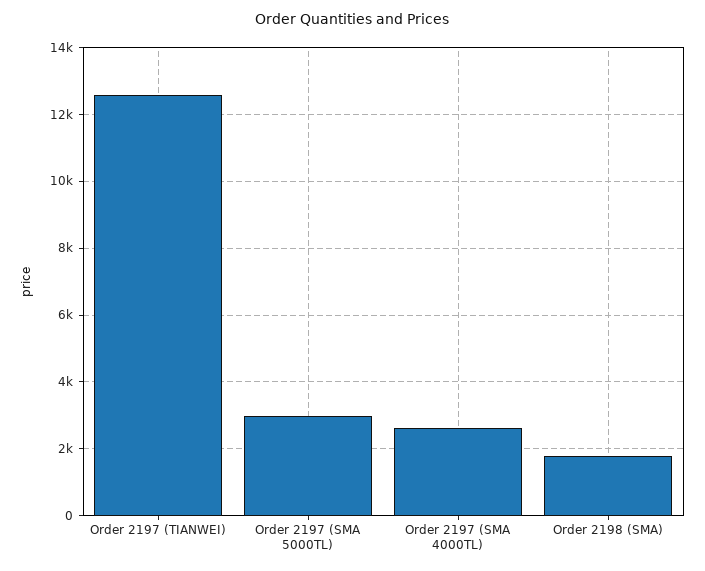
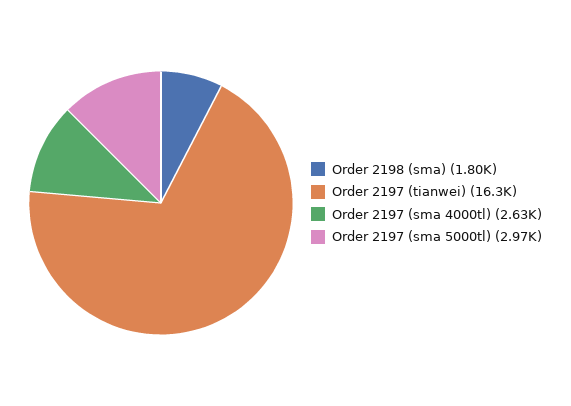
  {
-   "Order 2197 (TIANWEI)": 12600,
+   "Order 2197 (TIANWEI)": 16300,
    "Order 2197 (SMA 5000TL)": 2970,
    "Order 2197 (SMA 4000TL)": 2630,
    "Order 2198 (SMA)": 1800
  }

